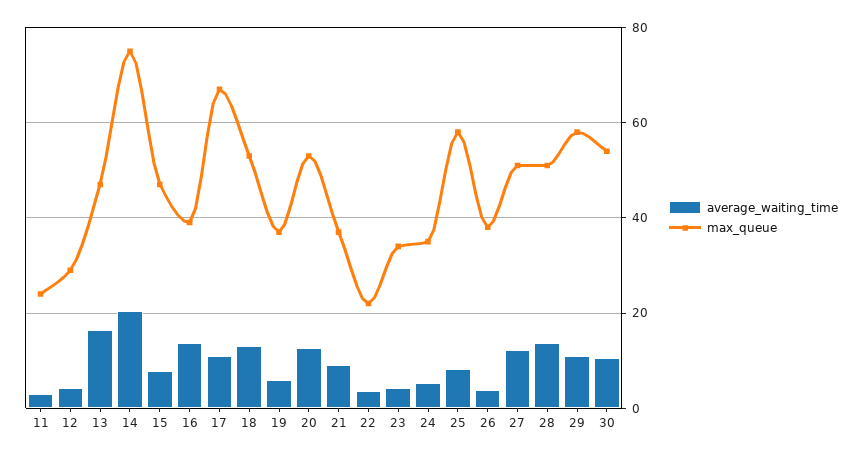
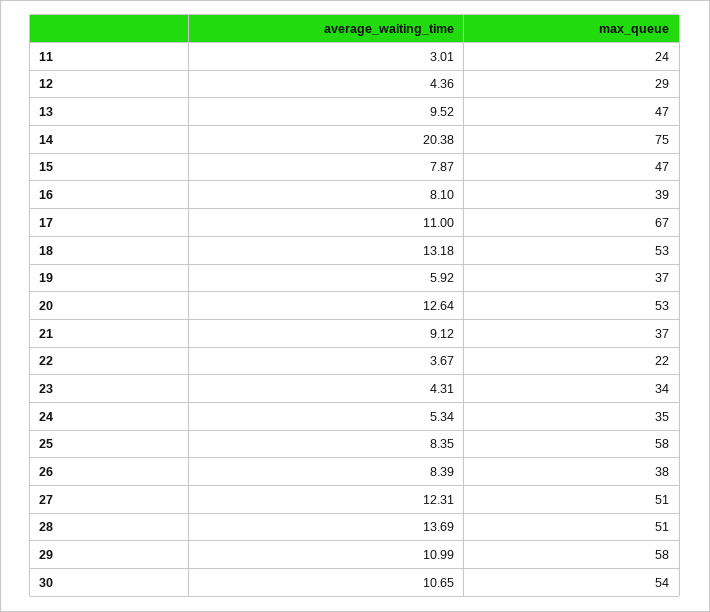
  {
    "average_waiting_time": {
      "11": 3.01,
      "12": 4.36,
-     "13": 16,
+     "13": 9.52,
      "14": 20.38,
      "15": 7.87,
-     "16": 14,
+     "16": 8.1,
      "17": 11,
      "18": 13.18,
      "19": 5.92,
      "20": 12.64,
      "21": 9.12,
      "22": 3.67,
      "23": 4.31,
      "24": 5.34,
      "25": 8.35,
-     "26": 4,
+     "26": 8.39,
      "27": 12.31,
      "28": 13.69,
      "29": 10.99,
      "30": 10.65
    },
    "max_queue": {
      "11": 24,
      "12": 29,
      "13": 47,
      "14": 75,
      "15": 47,
      "16": 39,
      "17": 67,
      "18": 53,
      "19": 37,
      "20": 53,
      "21": 37,
      "22": 22,
      "23": 34,
      "24": 35,
      "25": 58,
      "26": 38,
      "27": 51,
      "28": 51,
      "29": 58,
      "30": 54
    }
  }

